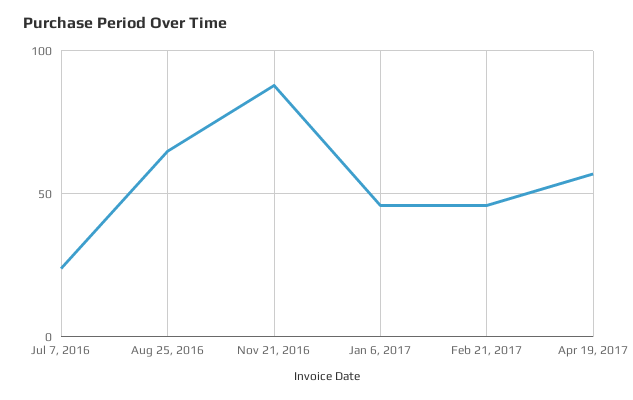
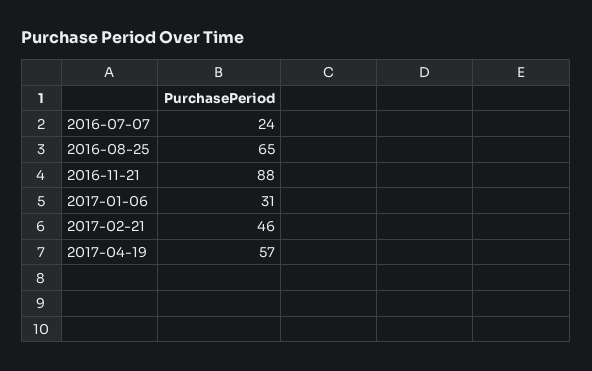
  {
    "Jul 7, 2016": 24,
    "Aug 25, 2016": 65,
    "Nov 21, 2016": 88,
-   "Jan 6, 2017": 45,
+   "Jan 6, 2017": 31,
    "Feb 21, 2017": 46,
    "Apr 19, 2017": 57
  }

